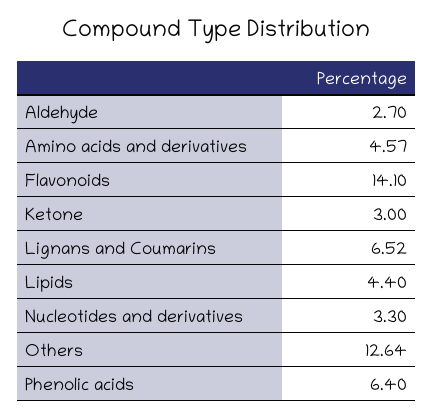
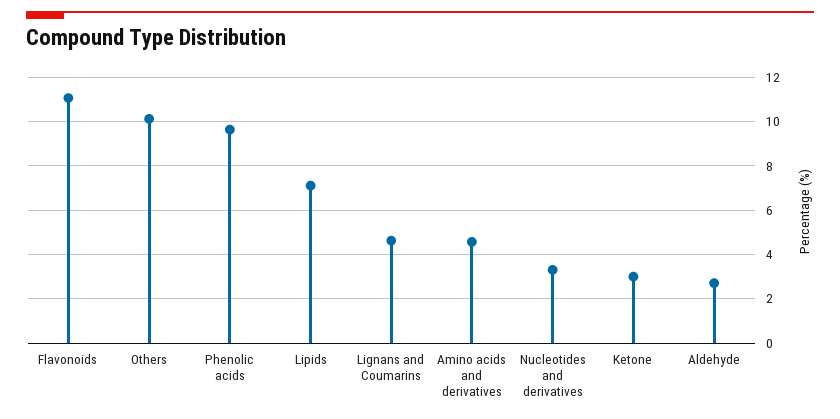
  {
    "Aldehyde": 2.7,
    "Amino acids and derivatives": 4.57,
-   "Flavonoids": 14.1,
+   "Flavonoids": 11,
    "Ketone": 3,
-   "Lignans and Coumarins": 6.52,
+   "Lignans and Coumarins": 4.5,
-   "Lipids": 4.4,
+   "Lipids": 7,
    "Nucleotides and derivatives": 3.3,
-   "Others": 12.64,
+   "Others": 10,
-   "Phenolic acids": 6.4
+   "Phenolic acids": 9.5
  }

